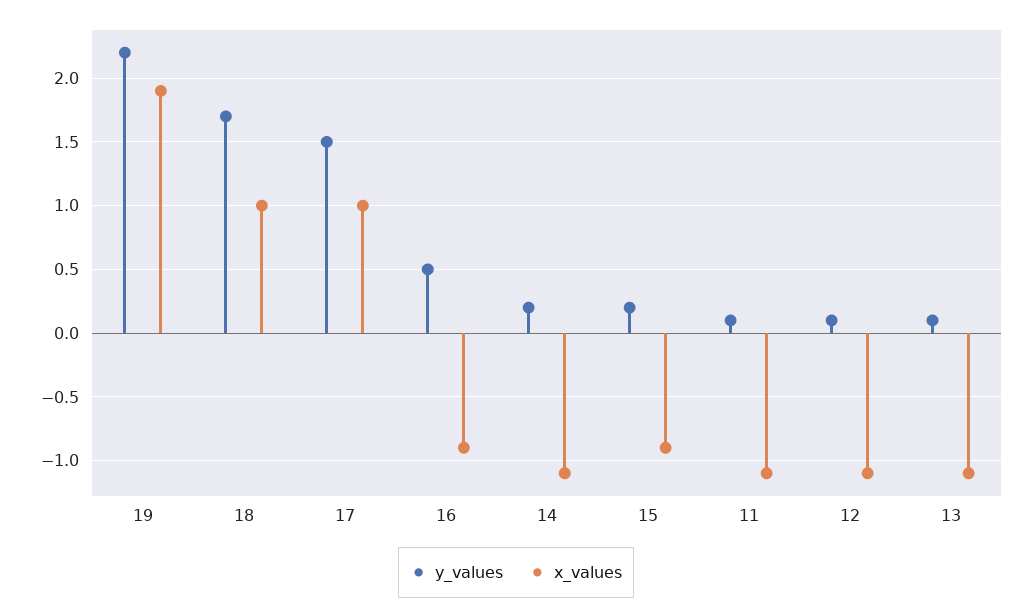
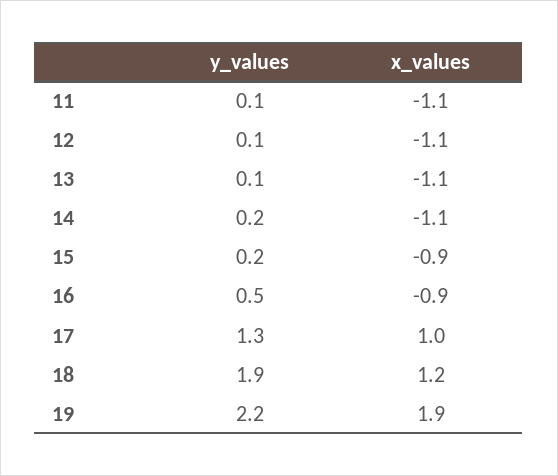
  {
    "y_values": {
      "19": 2.2,
-     "18": 1.7,
+     "18": 1.9,
-     "17": 1.5,
+     "17": 1.3,
      "16": 0.5,
      "14": 0.2,
      "15": 0.2,
      "11": 0.1,
      "12": 0.1,
      "13": 0.1
    },
    "x_values": {
      "19": 1.9,
-     "18": 1,
+     "18": 1.2,
      "17": 1,
      "16": -0.9,
      "14": -1.1,
      "15": -0.9,
      "11": -1.1,
      "12": -1.1,
      "13": -1.1
    }
  }

